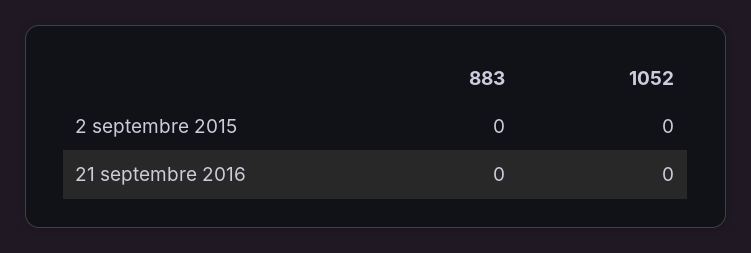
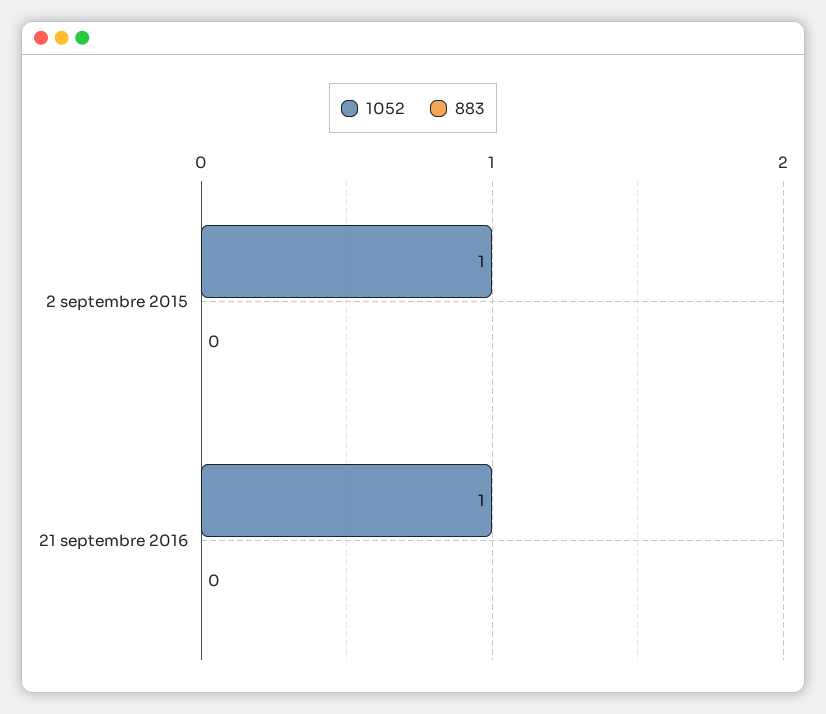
  {
    "883": {
      "2 septembre 2015": 0,
      "21 septembre 2016": 0
    },
    "1052": {
-     "2 septembre 2015": 0,
+     "2 septembre 2015": 1,
-     "21 septembre 2016": 0
+     "21 septembre 2016": 1
    }
  }

